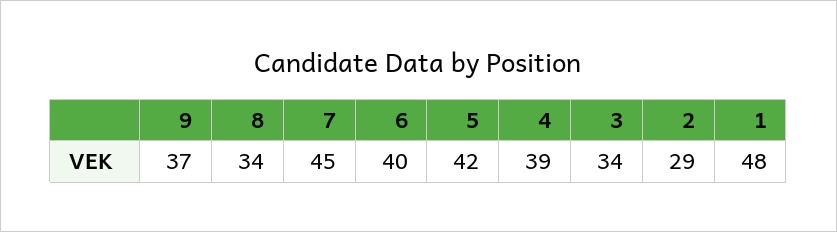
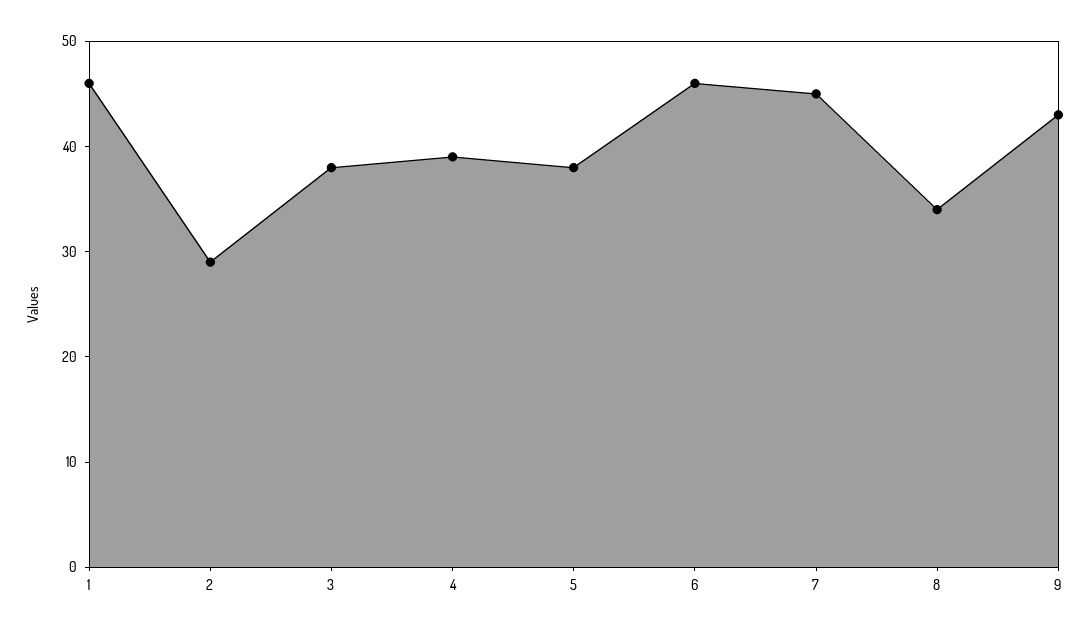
  {
-   "9": 37,
+   "9": 43,
    "8": 34,
    "7": 45,
-   "6": 40,
+   "6": 46,
-   "5": 42,
+   "5": 38,
    "4": 39,
-   "3": 34,
+   "3": 38,
    "2": 29,
-   "1": 48
+   "1": 46
  }

